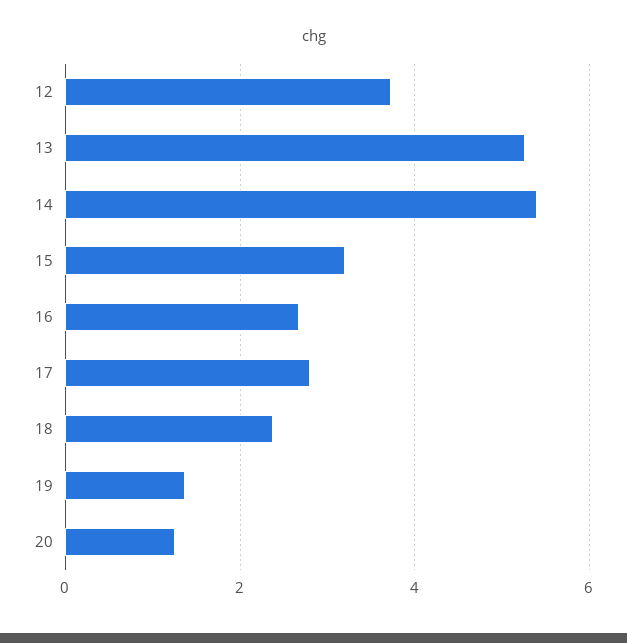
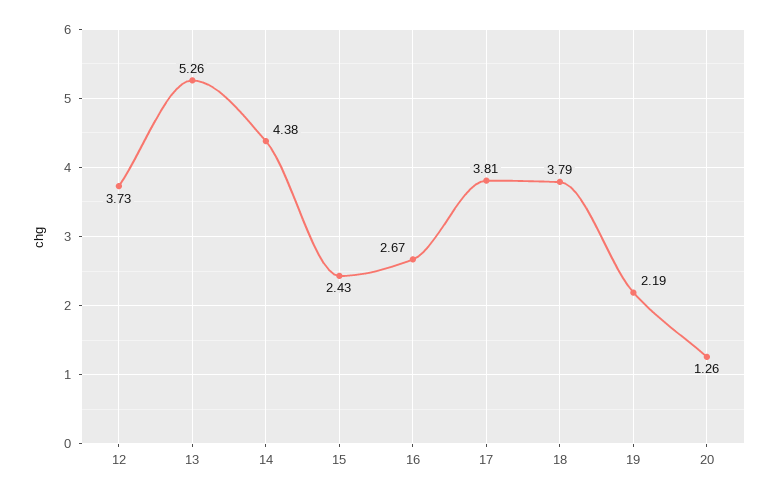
  {
    "12": 3.73,
    "13": 5.26,
-   "14": 5.4,
+   "14": 4.38,
-   "15": 3.2,
+   "15": 2.43,
    "16": 2.67,
-   "17": 2.8,
+   "17": 3.81,
-   "18": 2.4,
+   "18": 3.79,
-   "19": 1.4,
+   "19": 2.19,
    "20": 1.26
  }

